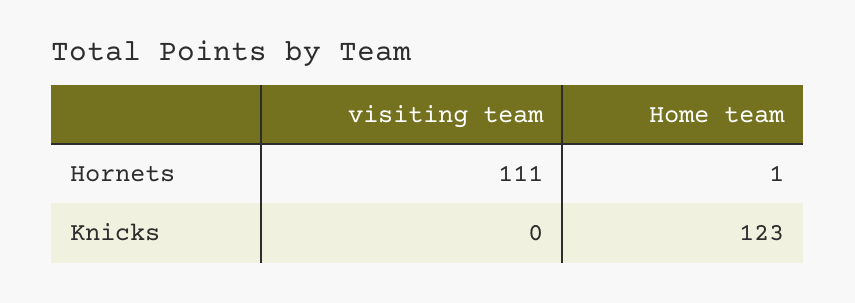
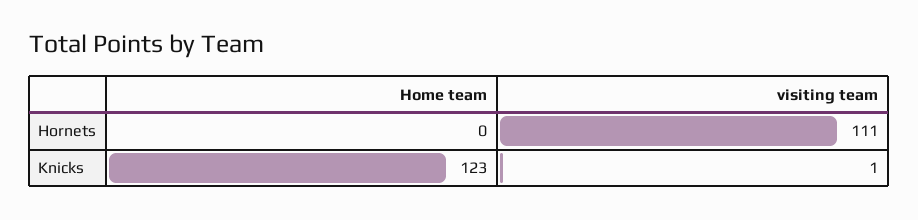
  {
    "visiting team": {
      "Hornets": 111,
-     "Knicks": 0
+     "Knicks": 1
    },
    "Home team": {
-     "Hornets": 1,
+     "Hornets": 0,
      "Knicks": 123
    }
  }

